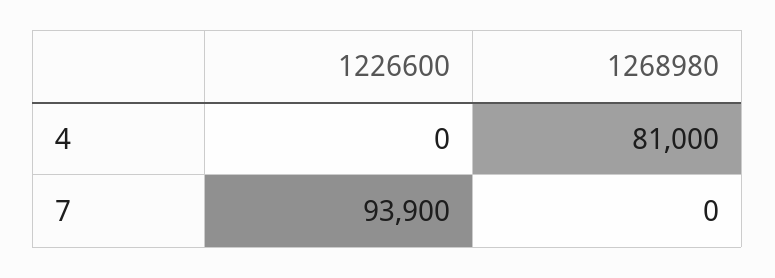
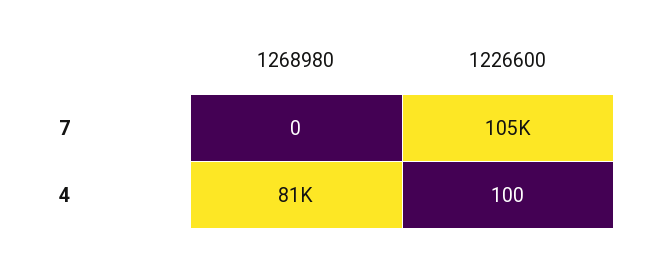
  {
    "1226600": {
-     "4": 0,
+     "4": 100,
-     "7": 93900
+     "7": 105000
    },
    "1268980": {
      "4": 81000,
      "7": 0
    }
  }

